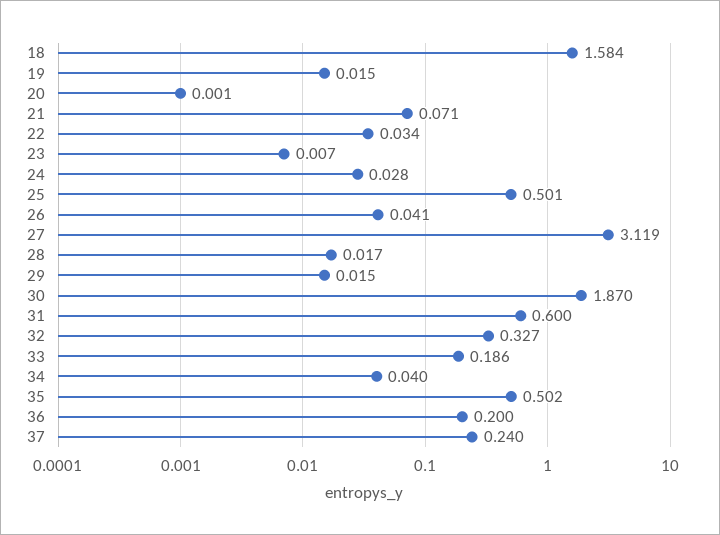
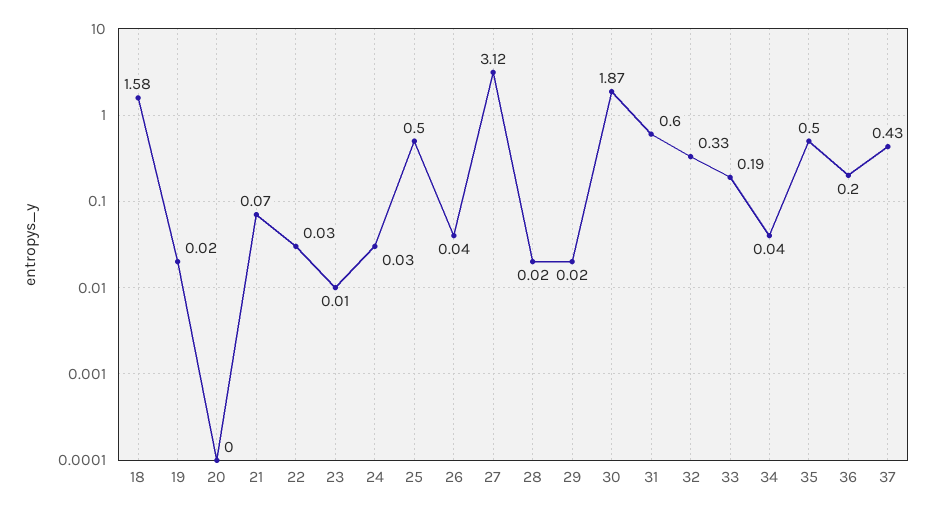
  {
    "18": 1.584,
    "19": 0.015,
    "20": 0.001,
    "21": 0.071,
    "22": 0.034,
    "23": 0.007,
    "24": 0.028,
    "25": 0.501,
    "26": 0.041,
    "27": 3.119,
    "28": 0.017,
    "29": 0.015,
    "30": 1.87,
    "31": 0.6,
    "32": 0.327,
    "33": 0.186,
    "34": 0.04,
    "35": 0.502,
    "36": 0.2,
-   "37": 0.24
+   "37": 0.43
  }

